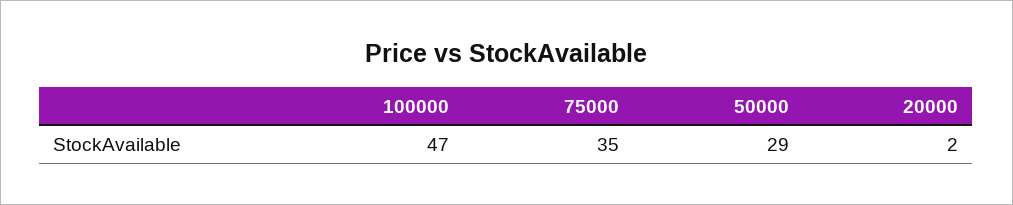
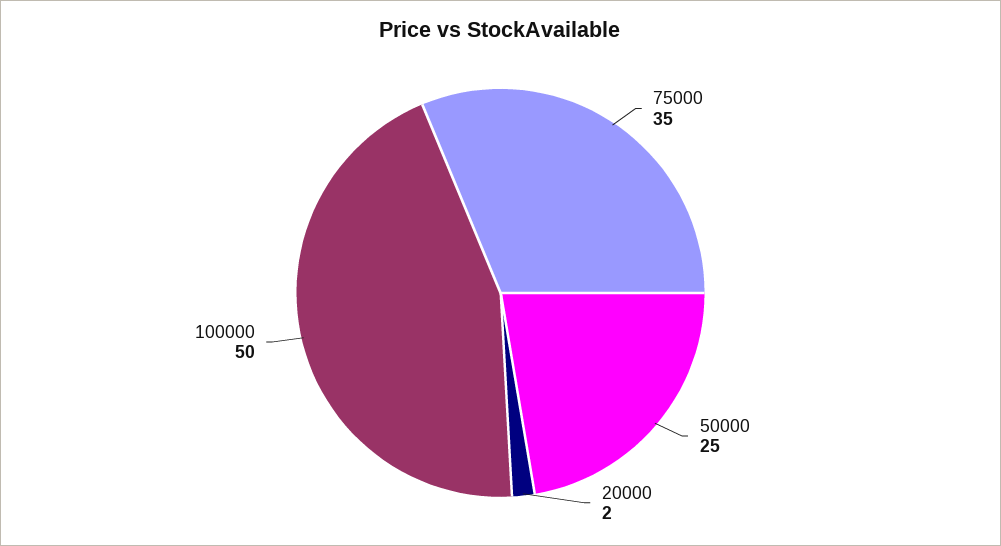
  {
-   "100000": 47,
+   "100000": 50,
    "75000": 35,
-   "50000": 29,
+   "50000": 25,
    "20000": 2
  }

